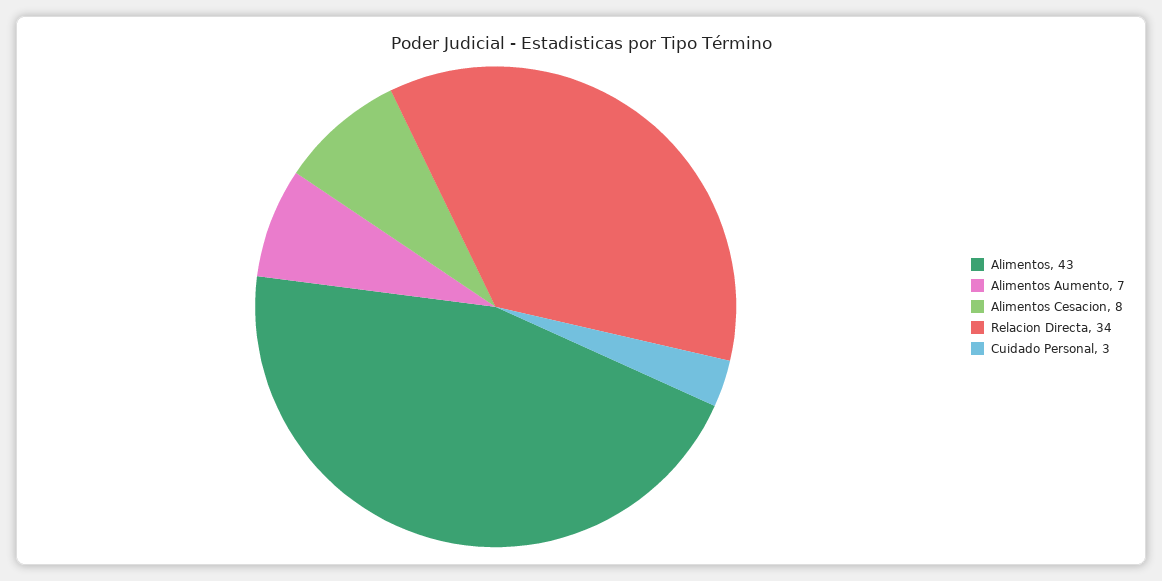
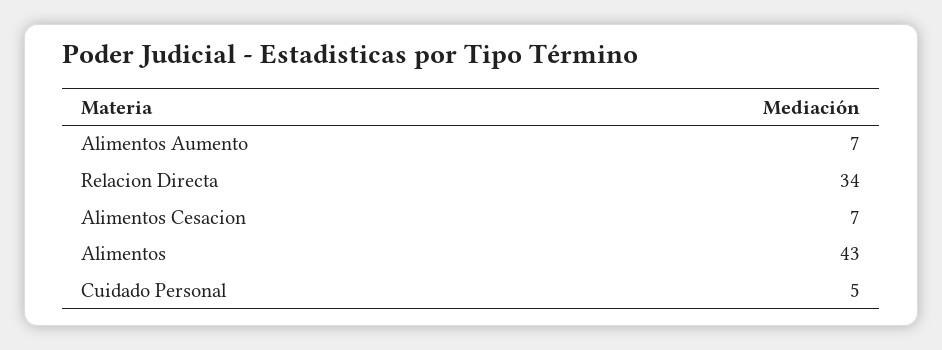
  {
    "Alimentos": 43,
    "Alimentos Aumento": 7,
-   "Alimentos Cesacion": 8,
+   "Alimentos Cesacion": 7,
    "Relacion Directa": 34,
-   "Cuidado Personal": 3
+   "Cuidado Personal": 5
  }

